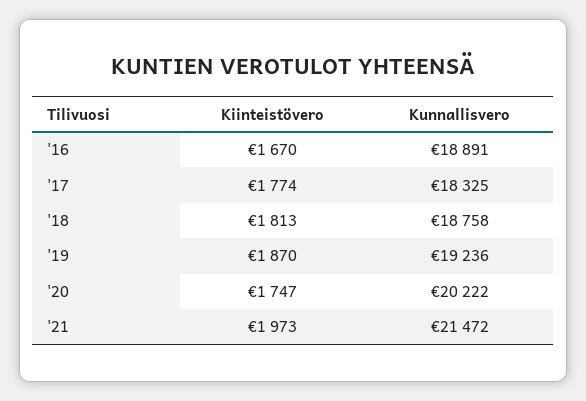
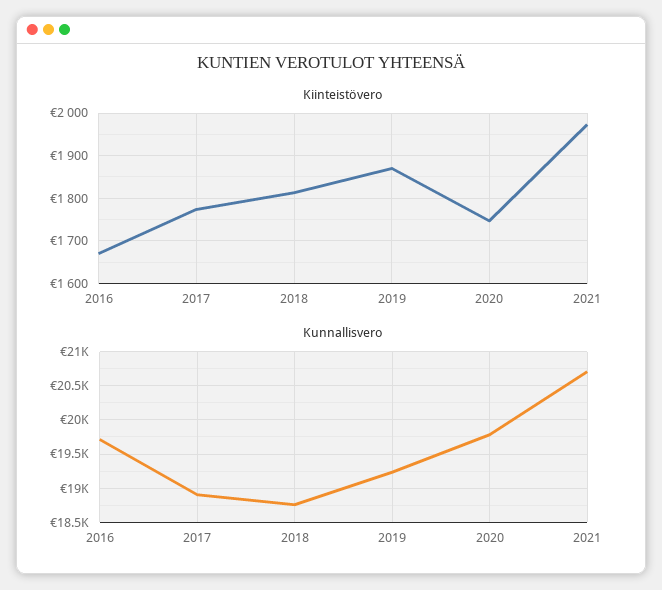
  {
    "Kiinteistövero": {
      "'16": 1670,
      "'17": 1774,
      "'18": 1813,
      "'19": 1870,
      "'20": 1747,
      "'21": 1973
    },
    "Kunnallisvero": {
-     "'16": 18891,
+     "'16": 19700,
-     "'17": 18325,
+     "'17": 18900,
      "'18": 18758,
      "'19": 19236,
-     "'20": 20222,
+     "'20": 19800,
-     "'21": 21472
+     "'21": 20700
    }
  }

